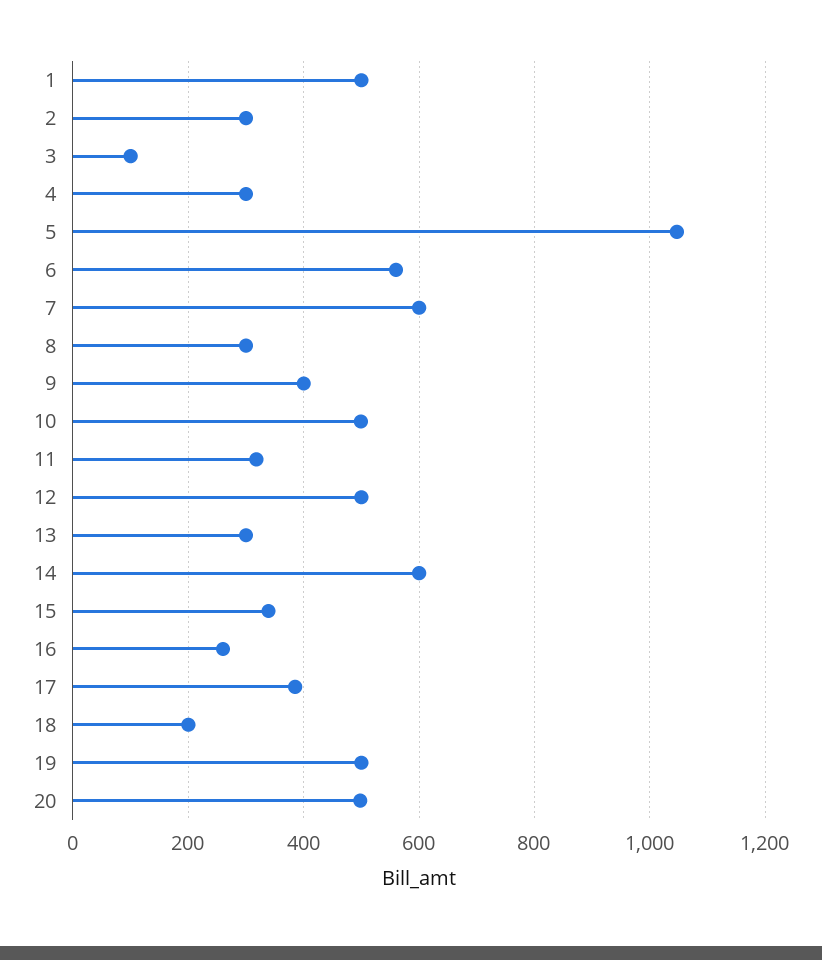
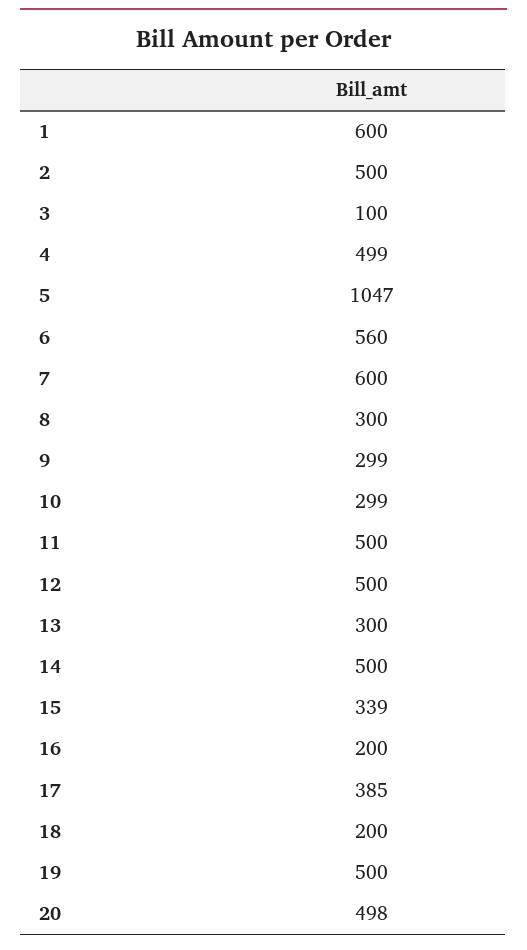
  {
-   "1": 500,
+   "1": 600,
-   "2": 300,
+   "2": 500,
    "3": 100,
-   "4": 300,
+   "4": 499,
    "5": 1047,
    "6": 560,
    "7": 600,
    "8": 300,
-   "9": 400,
+   "9": 299,
-   "10": 500,
+   "10": 299,
-   "11": 320,
+   "11": 500,
    "12": 500,
    "13": 300,
-   "14": 600,
+   "14": 500,
    "15": 339,
-   "16": 260,
+   "16": 200,
    "17": 385,
    "18": 200,
    "19": 500,
    "20": 498
  }

